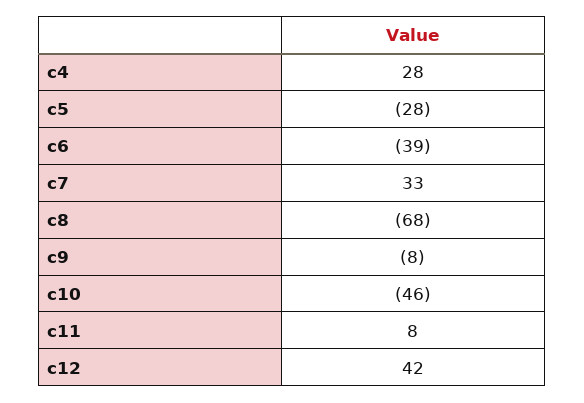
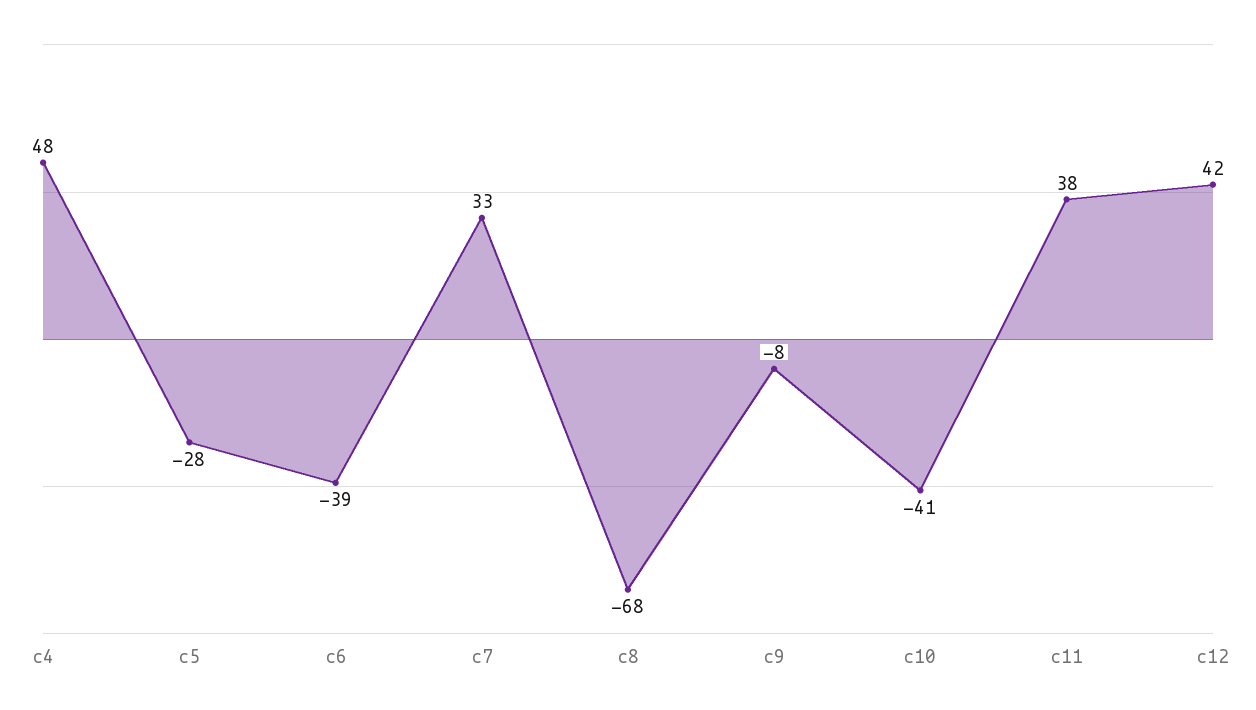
  {
-   "c4": 28,
+   "c4": 48,
    "c5": -28,
    "c6": -39,
    "c7": 33,
    "c8": -68,
    "c9": -8,
-   "c10": -46,
+   "c10": -41,
-   "c11": 8,
+   "c11": 38,
    "c12": 42
  }

